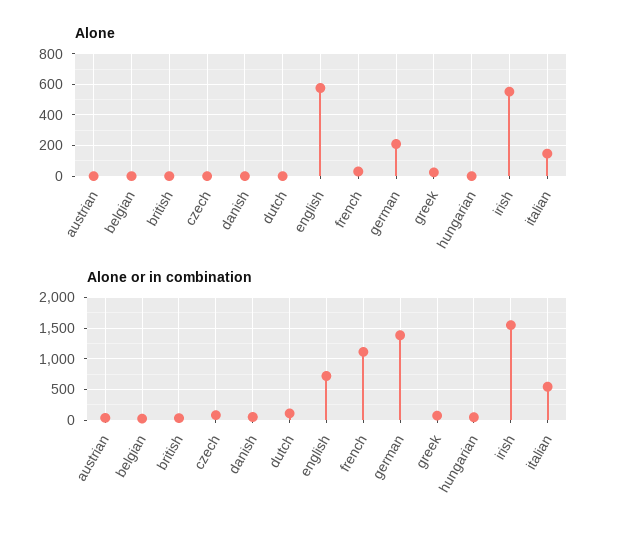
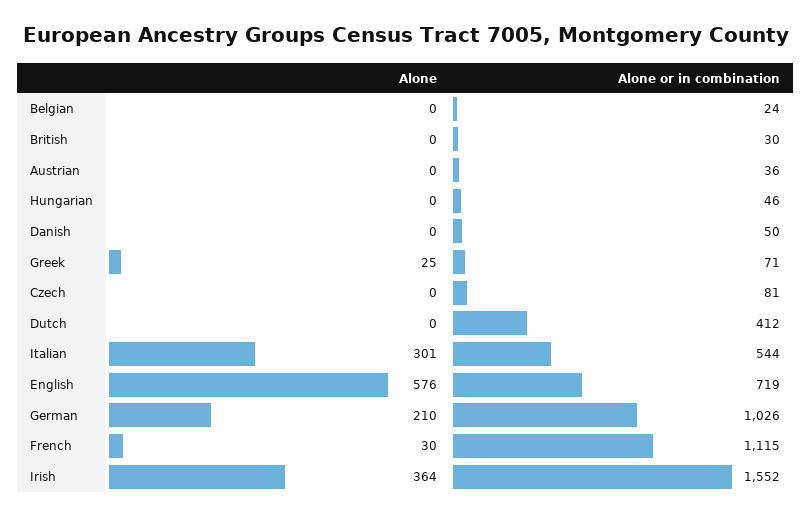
  {
    "Alone": {
      "austrian": 0,
      "belgian": 0,
      "british": 0,
      "czech": 0,
      "danish": 0,
      "dutch": 0,
      "english": 576,
      "french": 30,
      "german": 210,
      "greek": 25,
      "hungarian": 0,
-     "irish": 550,
+     "irish": 364,
-     "italian": 150
+     "italian": 301
    },
    "Alone or in combination": {
      "austrian": 36,
      "belgian": 24,
      "british": 30,
      "czech": 81,
      "danish": 50,
-     "dutch": 100,
+     "dutch": 412,
      "english": 719,
      "french": 1115,
-     "german": 1400,
+     "german": 1026,
      "greek": 71,
      "hungarian": 46,
      "irish": 1552,
      "italian": 544
    }
  }

